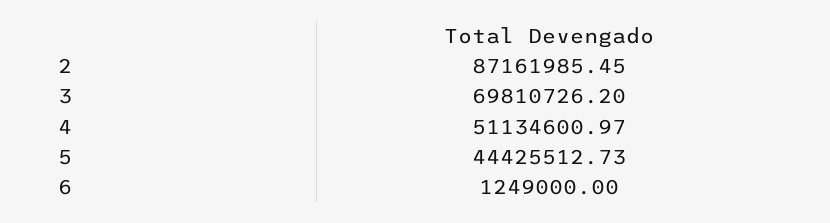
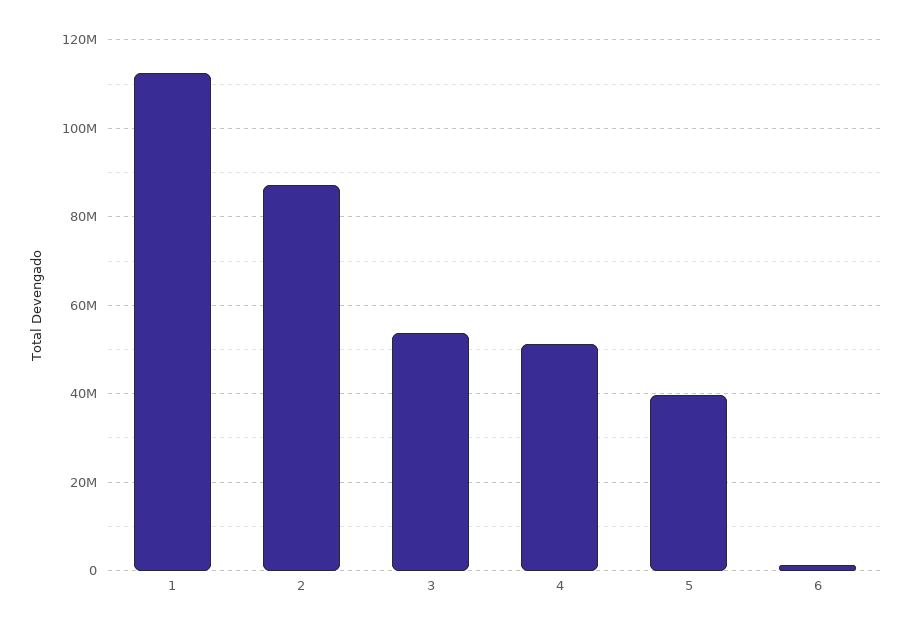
  {
    "2": 87161985.45,
-   "3": 69810726.2,
+   "3": 54000000,
    "4": 51134600.97,
-   "5": 44425512.73,
+   "5": 40000000,
-   "6": 1249000
+   "6": 1249000,
+   "1": 112000000
  }

